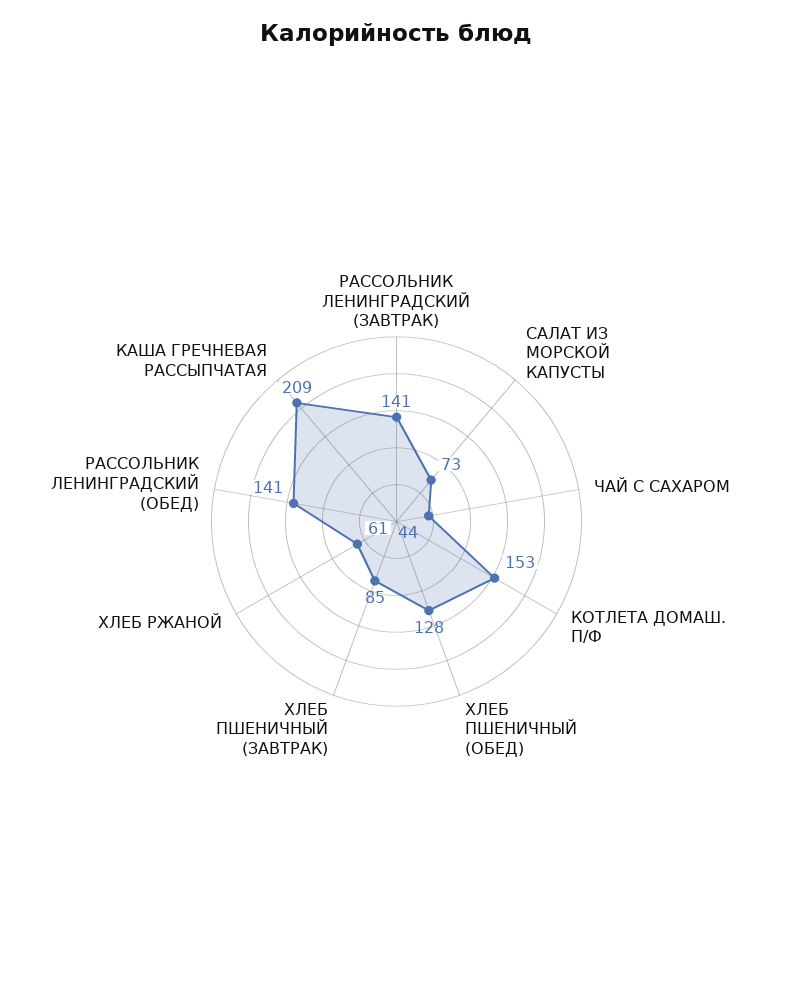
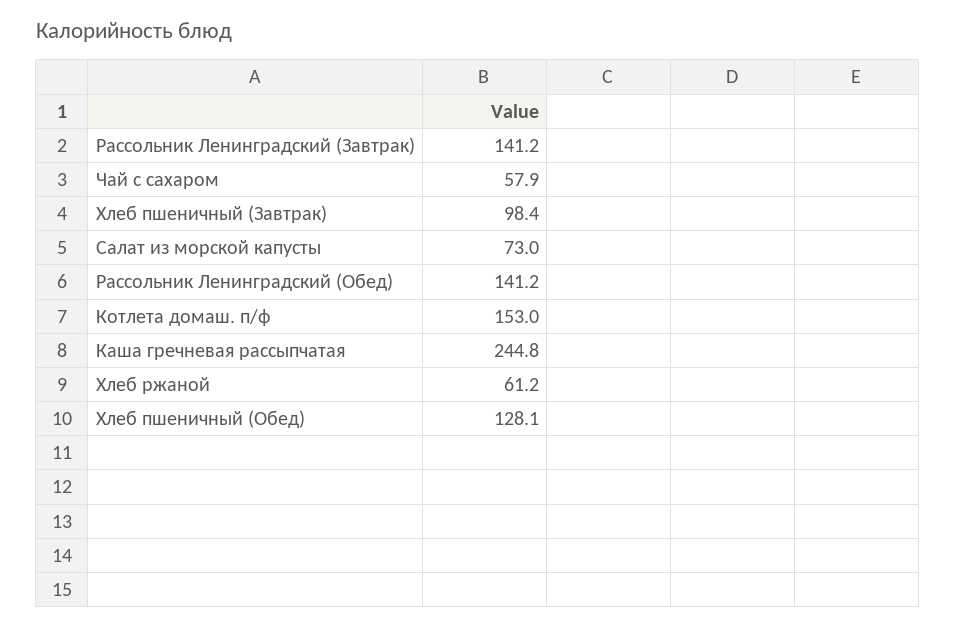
  {
    "РАССОЛЬНИК ЛЕНИНГРАДСКИЙ (ЗАВТРАК)": 141.2,
    "САЛАТ ИЗ МОРСКОЙ КАПУСТЫ": 73,
-   "ЧАЙ С САХАРОМ": 44,
+   "ЧАЙ С САХАРОМ": 57.9,
    "КОТЛЕТА ДОМАШ. П/Ф": 153,
    "ХЛЕБ ПШЕНИЧНЫЙ (ОБЕД)": 128.1,
-   "ХЛЕБ ПШЕНИЧНЫЙ (ЗАВТРАК)": 85,
+   "ХЛЕБ ПШЕНИЧНЫЙ (ЗАВТРАК)": 98.4,
    "ХЛЕБ РЖАНОЙ": 61.2,
    "РАССОЛЬНИК ЛЕНИНГРАДСКИЙ (ОБЕД)": 141.2,
-   "КАША ГРЕЧНЕВАЯ РАССЫПЧАТАЯ": 209
+   "КАША ГРЕЧНЕВАЯ РАССЫПЧАТАЯ": 244.8
  }

